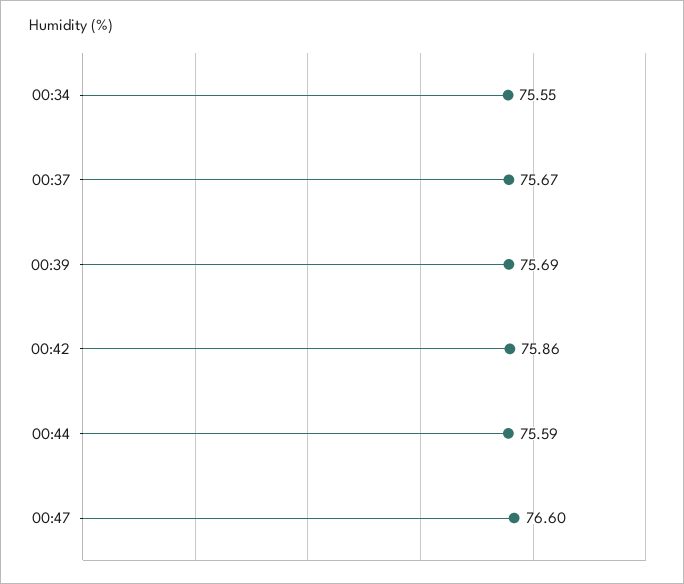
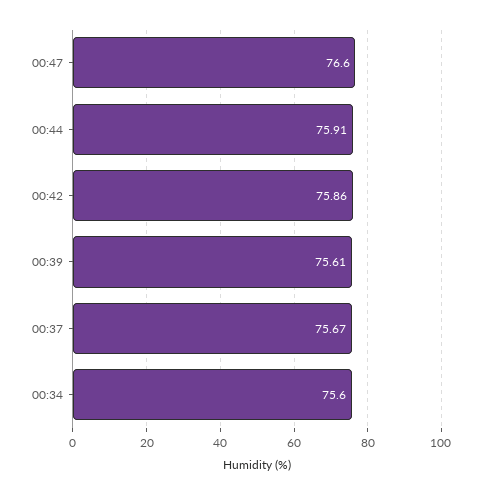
  {
-   "00:34": 75.55,
+   "00:34": 75.6,
    "00:37": 75.67,
-   "00:39": 75.69,
+   "00:39": 75.61,
    "00:42": 75.86,
-   "00:44": 75.59,
+   "00:44": 75.91,
    "00:47": 76.6
  }

